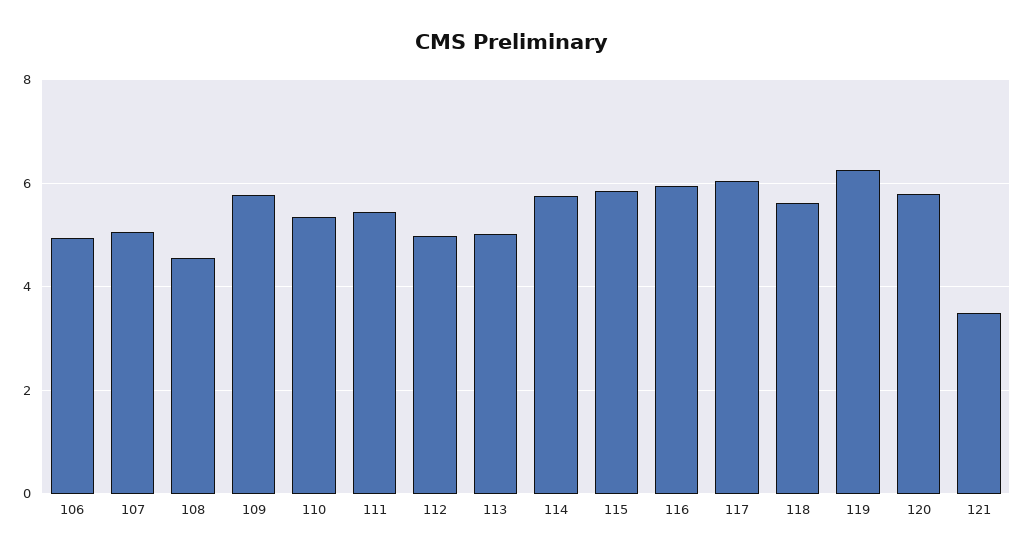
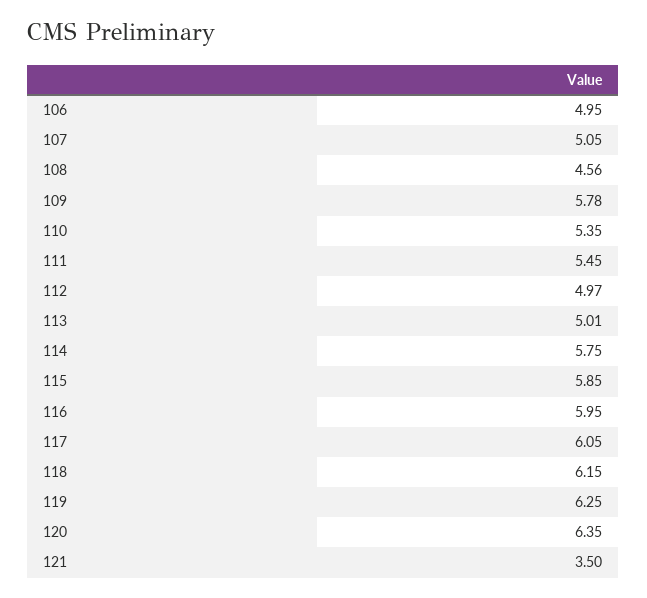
  {
    "106": 4.95,
    "107": 5.05,
    "108": 4.56,
    "109": 5.78,
    "110": 5.35,
    "111": 5.45,
    "112": 4.97,
    "113": 5.01,
    "114": 5.75,
    "115": 5.85,
    "116": 5.95,
    "117": 6.05,
-   "118": 5.6,
+   "118": 6.15,
    "119": 6.25,
-   "120": 5.8,
+   "120": 6.35,
    "121": 3.5
  }

